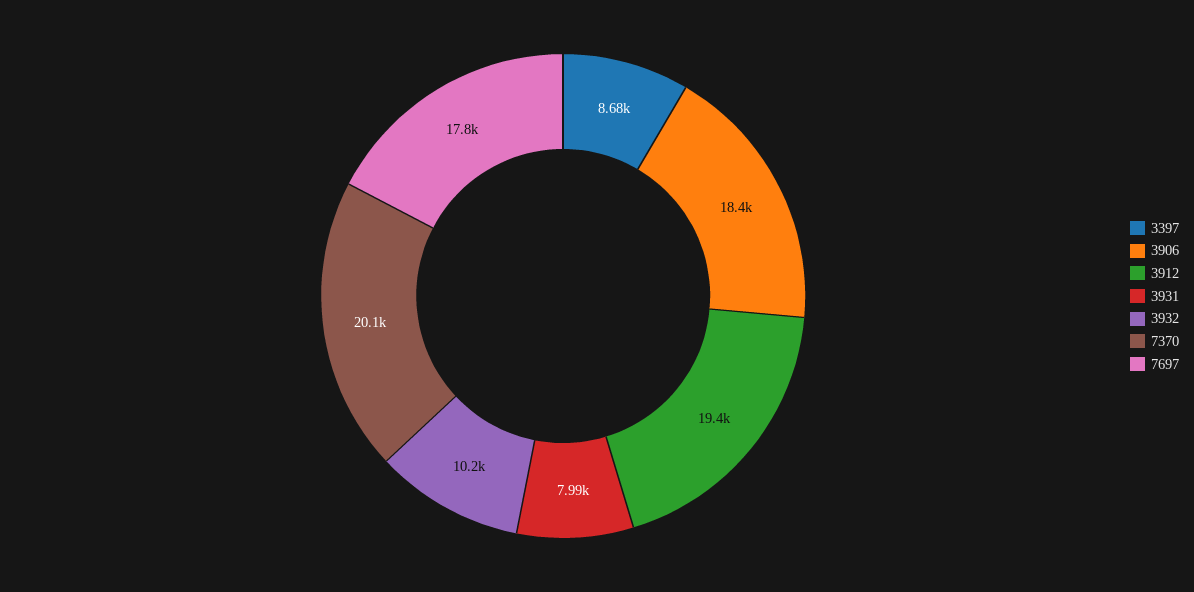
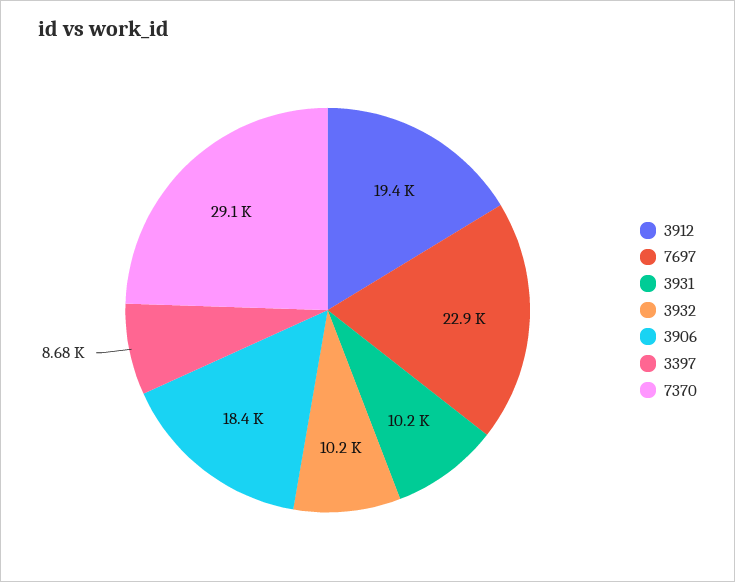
  {
    "3397": 8680,
    "3906": 18400,
    "3912": 19400,
-   "3931": 7990,
+   "3931": 10200,
    "3932": 10200,
-   "7370": 20100,
+   "7370": 29100,
-   "7697": 17800
+   "7697": 22900
  }

